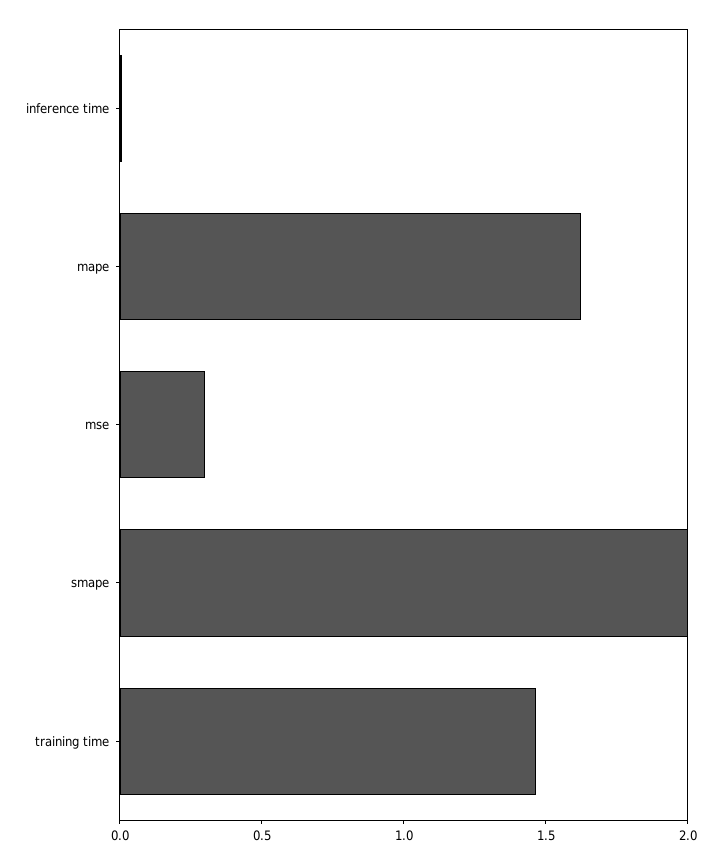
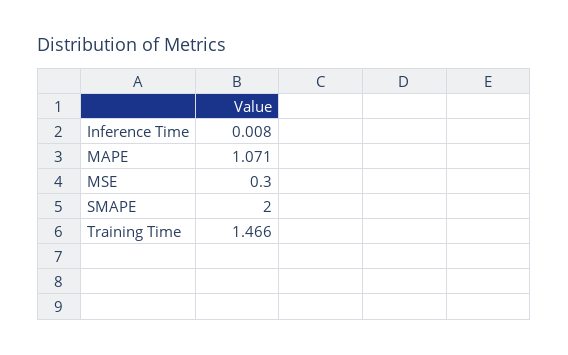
  {
    "inference time": 0.008,
-   "mape": 1.6,
+   "mape": 1.071,
    "mse": 0.3,
    "smape": 2,
    "training time": 1.466
  }

